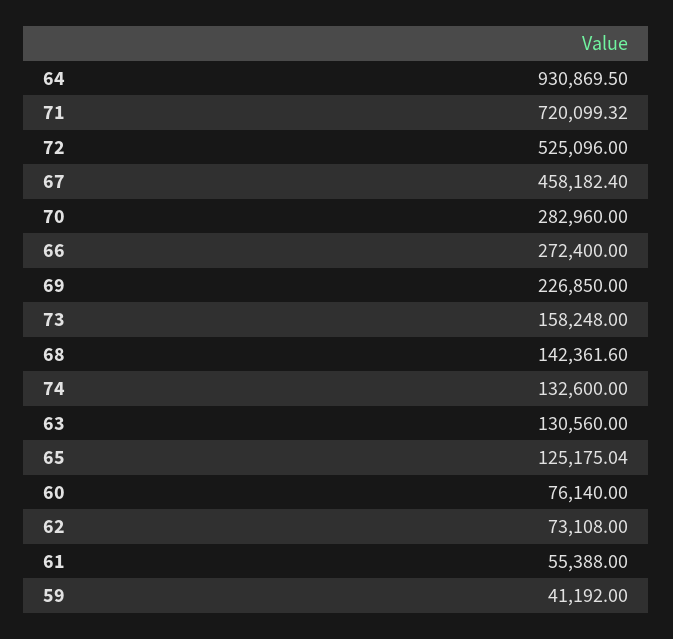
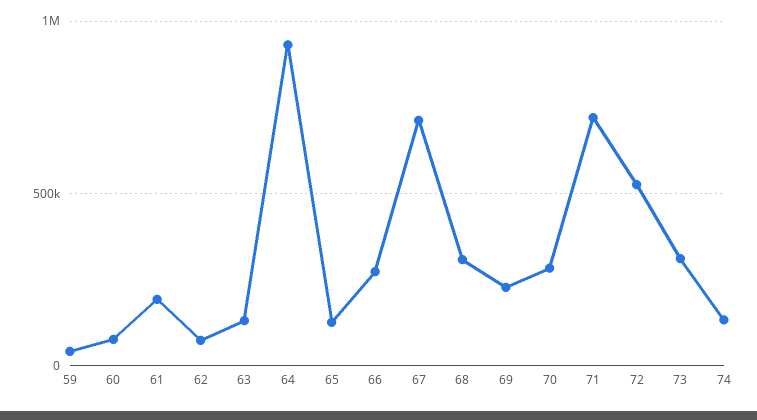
  {
    "64": 930869.5,
    "71": 720099.32,
    "72": 525096,
-   "67": 458182.4,
+   "67": 700000,
    "70": 282960,
    "66": 272400,
    "69": 226850,
-   "73": 158248,
+   "73": 300000,
-   "68": 142361.6,
+   "68": 300000,
    "74": 132600,
    "63": 130560,
    "65": 125175.04,
    "60": 76140,
    "62": 73108,
-   "61": 55388,
+   "61": 200000,
    "59": 41192
  }

